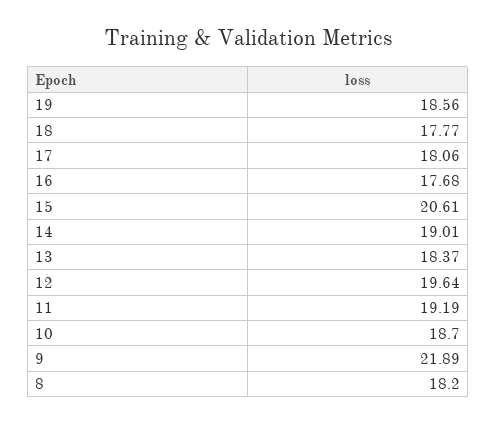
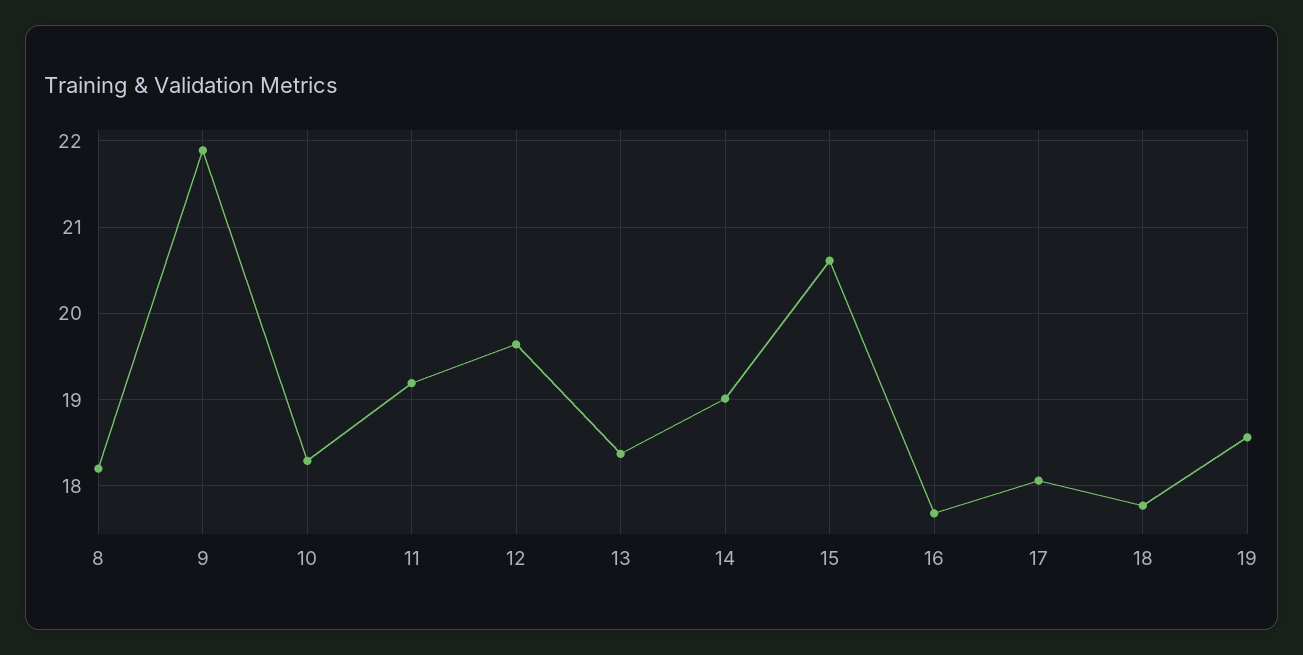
  {
    "19": 18.56,
    "18": 17.77,
    "17": 18.06,
    "16": 17.68,
    "15": 20.61,
    "14": 19.01,
    "13": 18.37,
    "12": 19.64,
    "11": 19.19,
-   "10": 18.7,
+   "10": 18.3,
    "9": 21.89,
    "8": 18.2
  }

